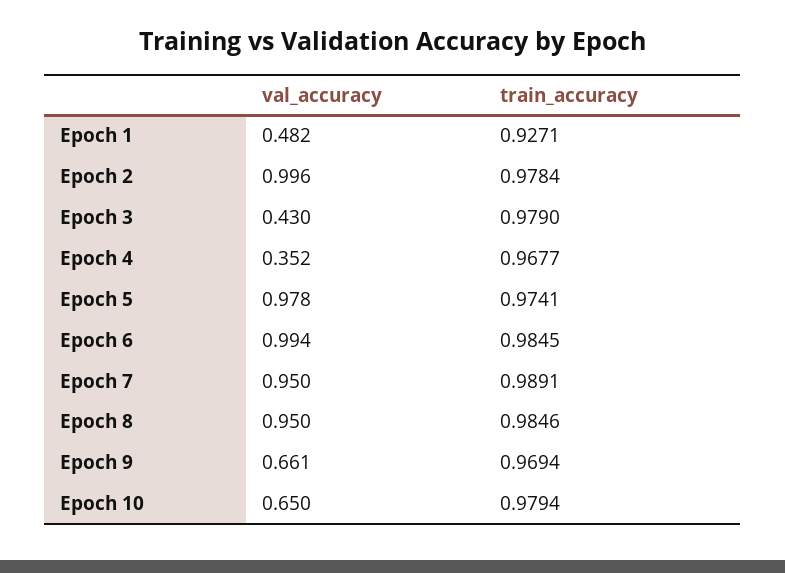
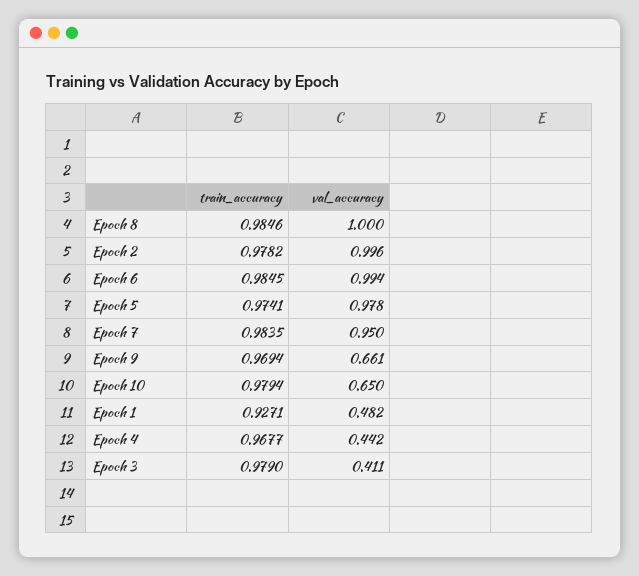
  {
    "val_accuracy": {
      "Epoch 1": 0.482,
      "Epoch 2": 0.996,
-     "Epoch 3": 0.43,
+     "Epoch 3": 0.411,
-     "Epoch 4": 0.352,
+     "Epoch 4": 0.442,
      "Epoch 5": 0.978,
      "Epoch 6": 0.994,
      "Epoch 7": 0.95,
-     "Epoch 8": 0.95,
+     "Epoch 8": 1,
      "Epoch 9": 0.661,
      "Epoch 10": 0.65
    },
    "train_accuracy": {
      "Epoch 1": 0.9271,
-     "Epoch 2": 0.9784,
+     "Epoch 2": 0.9782,
      "Epoch 3": 0.979,
      "Epoch 4": 0.9677,
      "Epoch 5": 0.9741,
      "Epoch 6": 0.9845,
-     "Epoch 7": 0.9891,
+     "Epoch 7": 0.9835,
      "Epoch 8": 0.9846,
      "Epoch 9": 0.9694,
      "Epoch 10": 0.9794
    }
  }

